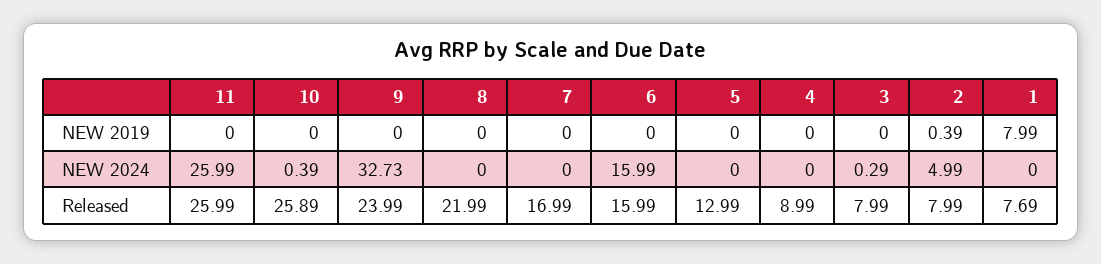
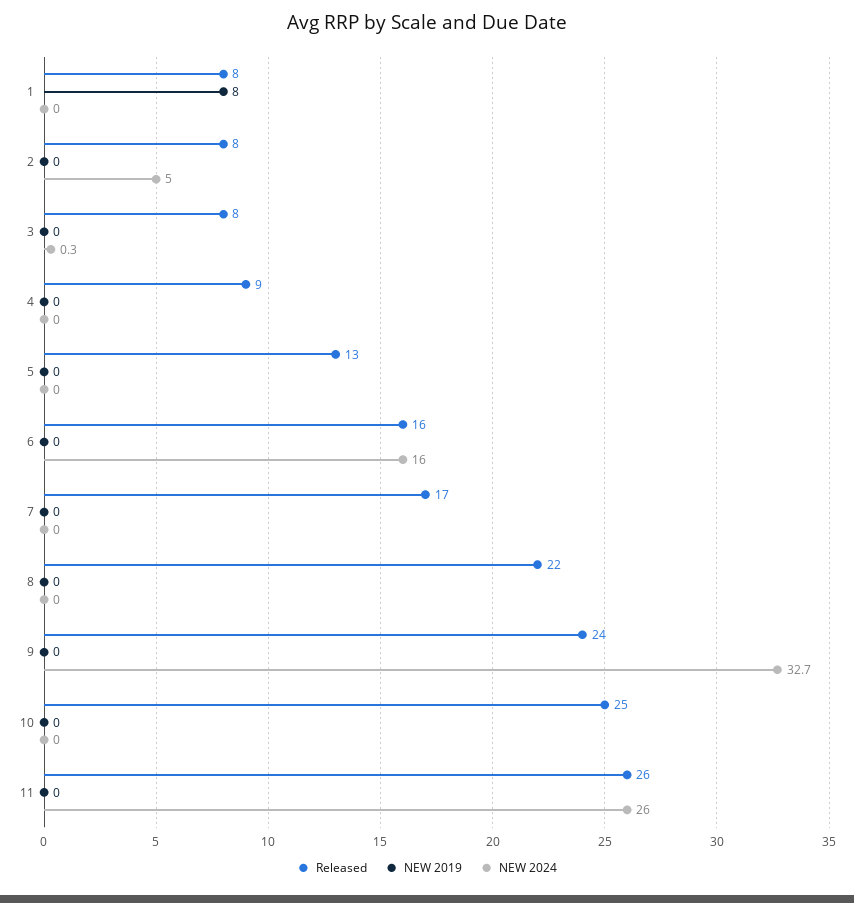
  {
    "NEW 2019": {
      "11": 0,
      "10": 0,
      "9": 0,
      "8": 0,
      "7": 0,
      "6": 0,
      "5": 0,
      "4": 0,
      "3": 0,
-     "2": 0.39,
+     "2": 0,
      "1": 7.99
    },
    "NEW 2024": {
      "11": 25.99,
-     "10": 0.39,
+     "10": 0,
      "9": 32.73,
      "8": 0,
      "7": 0,
      "6": 15.99,
      "5": 0,
      "4": 0,
      "3": 0.29,
      "2": 4.99,
      "1": 0
    },
    "Released": {
      "11": 25.99,
-     "10": 25.89,
+     "10": 25,
      "9": 23.99,
      "8": 21.99,
      "7": 16.99,
      "6": 15.99,
      "5": 12.99,
      "4": 8.99,
      "3": 7.99,
      "2": 7.99,
-     "1": 7.69
+     "1": 8
    }
  }

